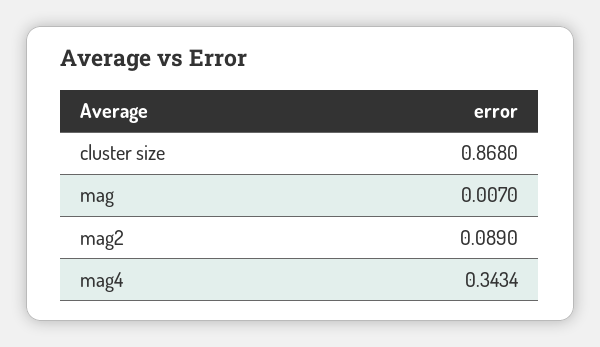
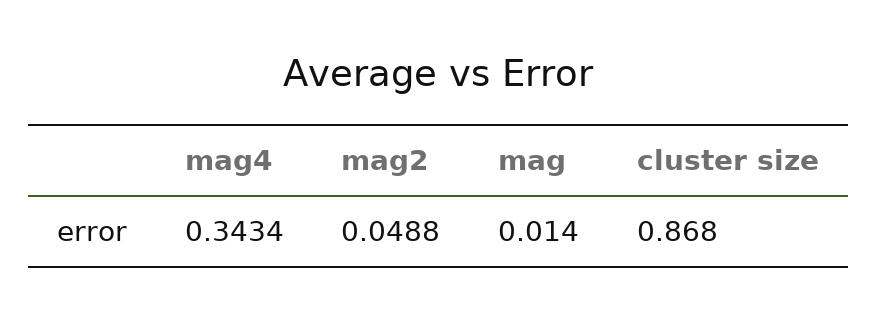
  {
    "cluster size": 0.868,
-   "mag": 0.007,
+   "mag": 0.014,
-   "mag2": 0.089,
+   "mag2": 0.0488,
    "mag4": 0.3434
  }

